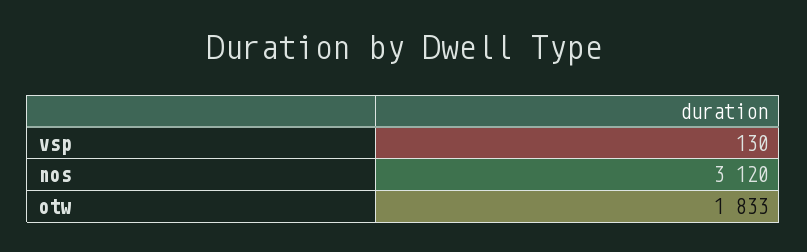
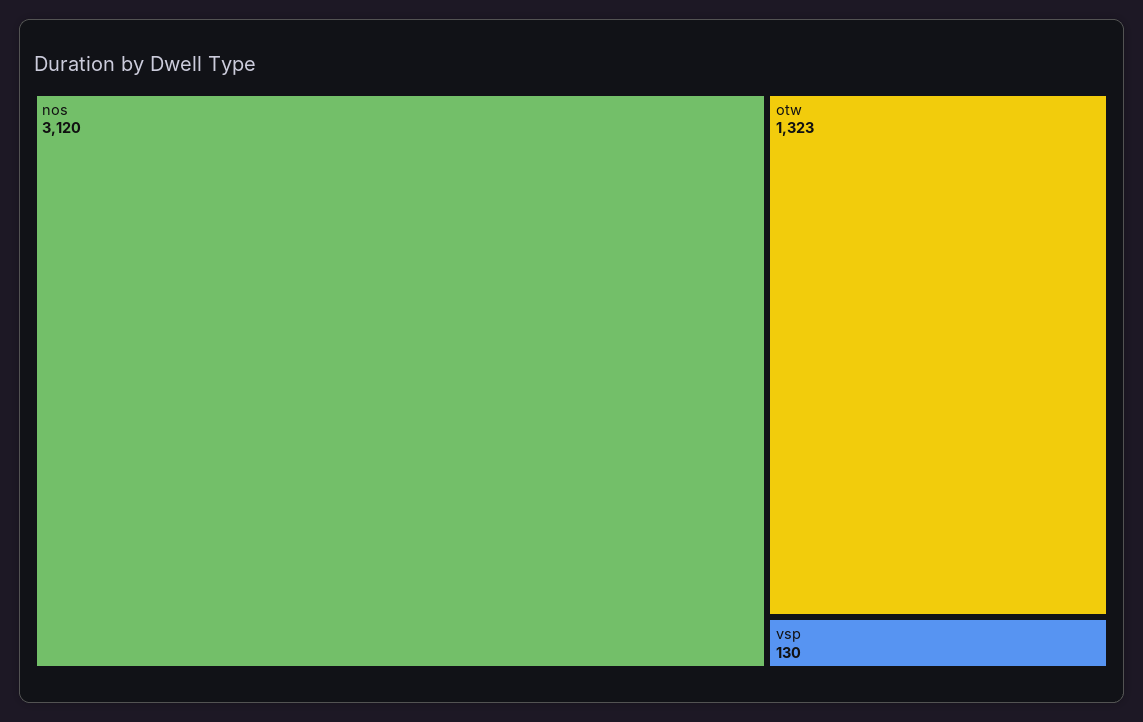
  {
    "vsp": 130,
    "nos": 3120,
-   "otw": 1833
+   "otw": 1323
  }

